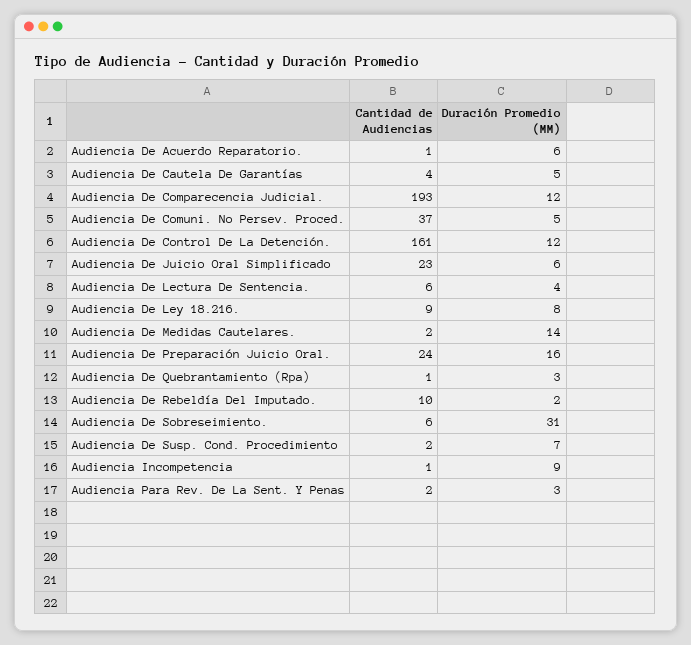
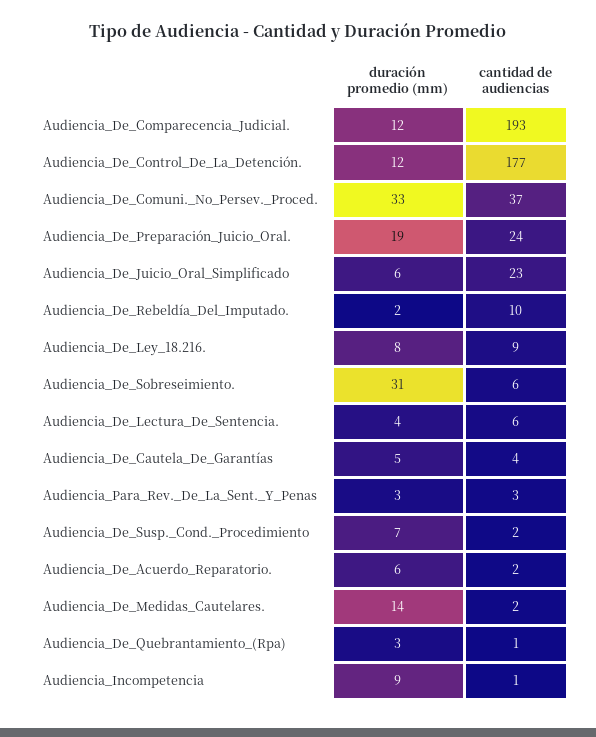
  {
    "Cantidad de Audiencias": {
-     "Audiencia De Acuerdo Reparatorio.": 1,
+     "Audiencia De Acuerdo Reparatorio.": 2,
      "Audiencia De Cautela De Garantías": 4,
      "Audiencia De Comparecencia Judicial.": 193,
      "Audiencia De Comuni. No Persev. Proced.": 37,
-     "Audiencia De Control De La Detención.": 161,
+     "Audiencia De Control De La Detención.": 177,
      "Audiencia De Juicio Oral Simplificado": 23,
      "Audiencia De Lectura De Sentencia.": 6,
      "Audiencia De Ley 18.216.": 9,
      "Audiencia De Medidas Cautelares.": 2,
      "Audiencia De Preparación Juicio Oral.": 24,
      "Audiencia De Quebrantamiento (Rpa)": 1,
      "Audiencia De Rebeldía Del Imputado.": 10,
      "Audiencia De Sobreseimiento.": 6,
      "Audiencia De Susp. Cond. Procedimiento": 2,
      "Audiencia Incompetencia": 1,
-     "Audiencia Para Rev. De La Sent. Y Penas": 2
+     "Audiencia Para Rev. De La Sent. Y Penas": 3
    },
    "Duración Promedio (MM)": {
      "Audiencia De Acuerdo Reparatorio.": 6,
      "Audiencia De Cautela De Garantías": 5,
      "Audiencia De Comparecencia Judicial.": 12,
-     "Audiencia De Comuni. No Persev. Proced.": 5,
+     "Audiencia De Comuni. No Persev. Proced.": 33,
      "Audiencia De Control De La Detención.": 12,
      "Audiencia De Juicio Oral Simplificado": 6,
      "Audiencia De Lectura De Sentencia.": 4,
      "Audiencia De Ley 18.216.": 8,
      "Audiencia De Medidas Cautelares.": 14,
-     "Audiencia De Preparación Juicio Oral.": 16,
+     "Audiencia De Preparación Juicio Oral.": 19,
      "Audiencia De Quebrantamiento (Rpa)": 3,
      "Audiencia De Rebeldía Del Imputado.": 2,
      "Audiencia De Sobreseimiento.": 31,
      "Audiencia De Susp. Cond. Procedimiento": 7,
      "Audiencia Incompetencia": 9,
      "Audiencia Para Rev. De La Sent. Y Penas": 3
    }
  }

